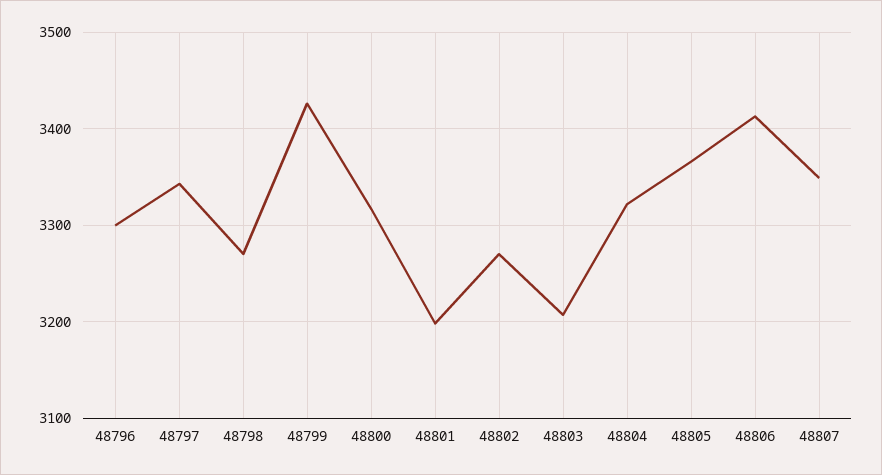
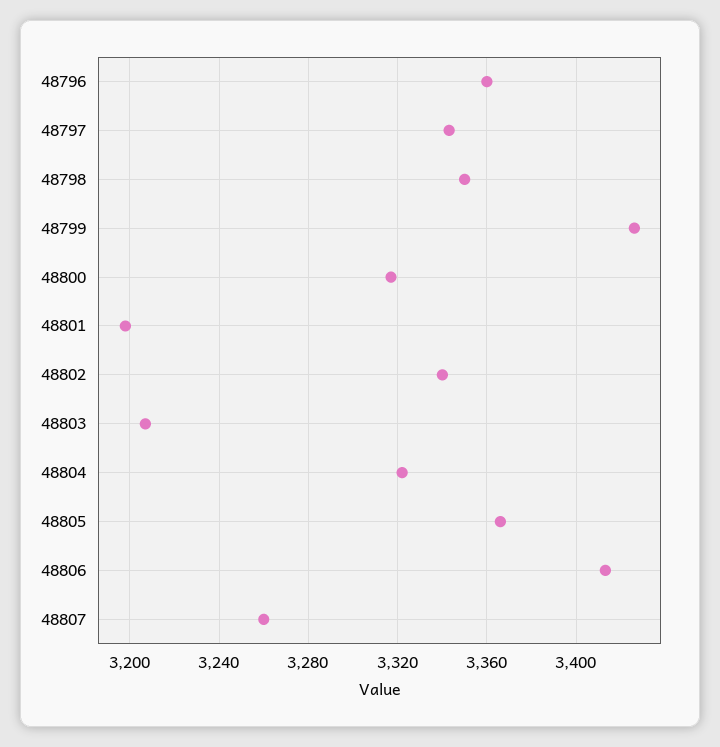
  {
-   "48796": 3300,
+   "48796": 3360,
    "48797": 3345,
-   "48798": 3270,
+   "48798": 3350,
    "48799": 3425,
    "48800": 3315,
    "48801": 3200,
-   "48802": 3270,
+   "48802": 3340,
    "48803": 3205,
    "48804": 3320,
    "48805": 3365,
    "48806": 3415,
-   "48807": 3350
+   "48807": 3260
  }

